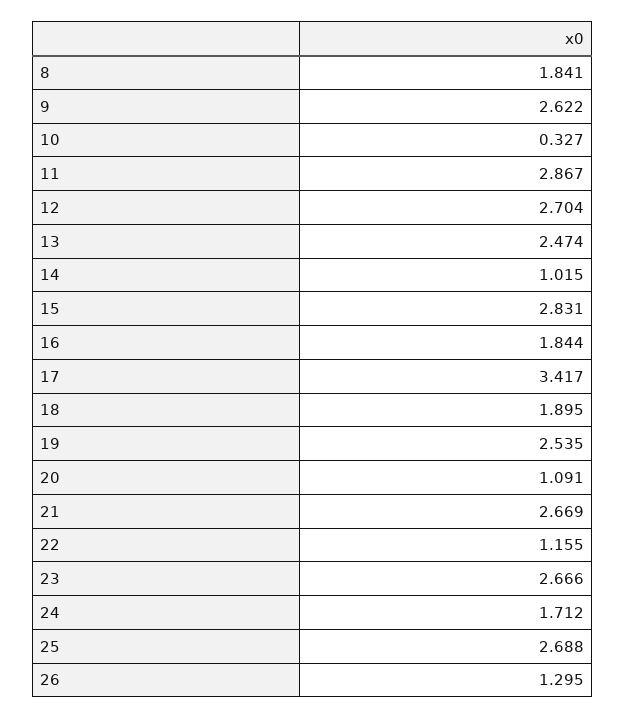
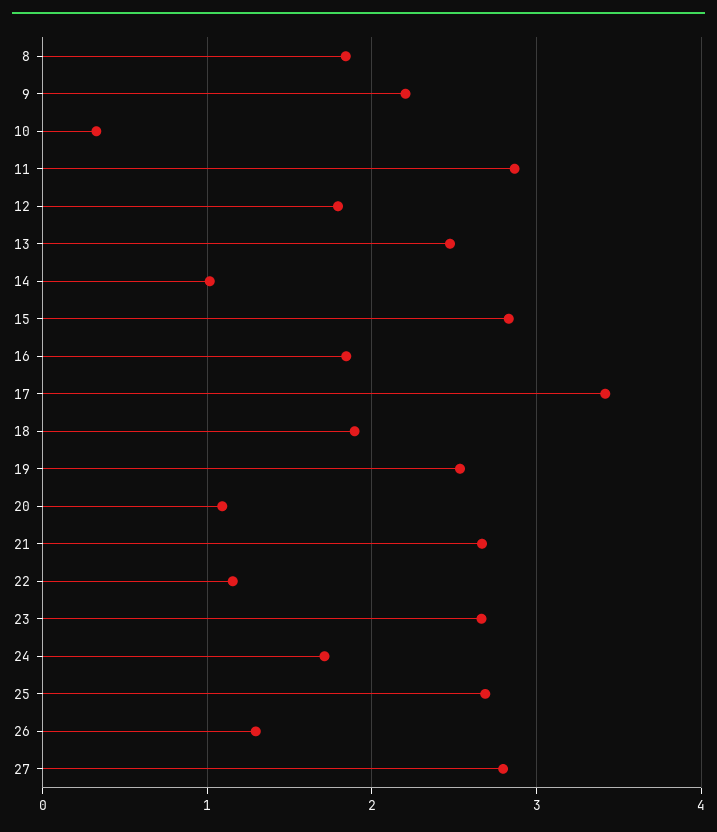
  {
    "8": 1.841,
-   "9": 2.622,
+   "9": 2.2,
    "10": 0.327,
    "11": 2.867,
-   "12": 2.704,
+   "12": 1.8,
    "13": 2.474,
    "14": 1.015,
    "15": 2.831,
    "16": 1.844,
    "17": 3.417,
    "18": 1.895,
    "19": 2.535,
    "20": 1.091,
    "21": 2.669,
    "22": 1.155,
    "23": 2.666,
    "24": 1.712,
    "25": 2.688,
-   "26": 1.295
+   "26": 1.295,
+   "27": 2.8
  }

